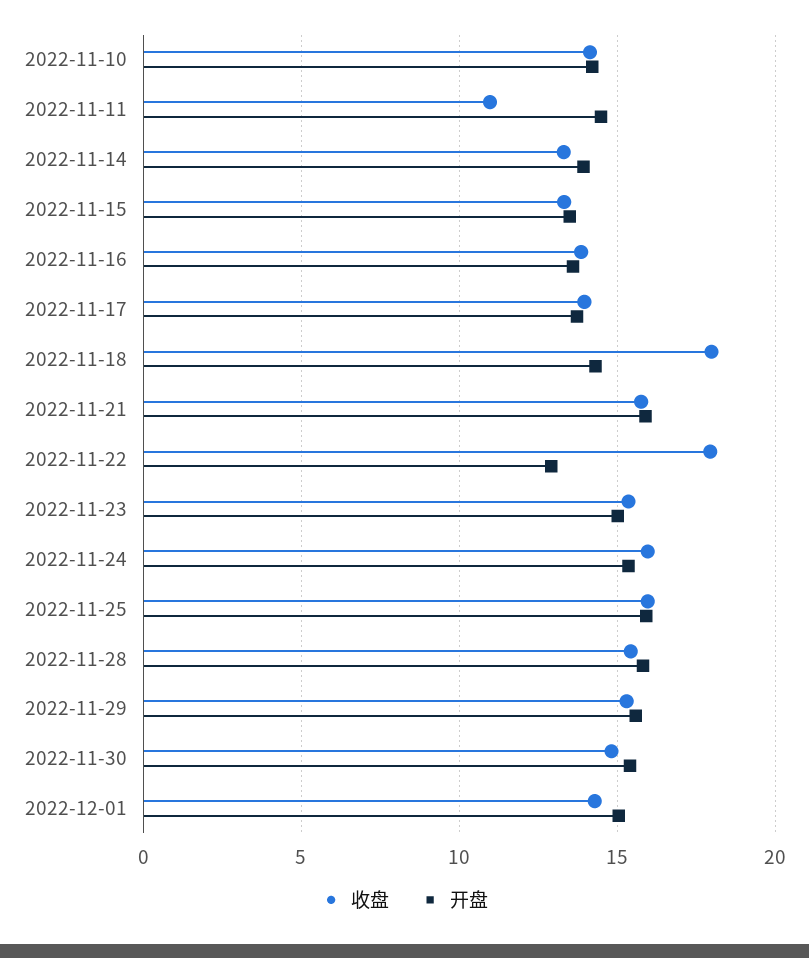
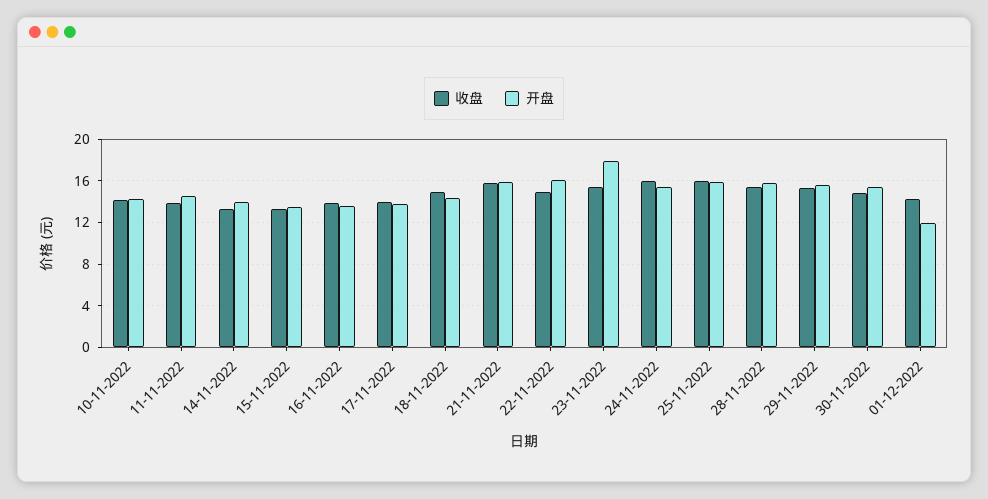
  {
    "收盘": {
      "2022-11-10": 14,
-     "2022-11-11": 11,
+     "2022-11-11": 14,
      "2022-11-14": 13.5,
      "2022-11-15": 13.5,
      "2022-11-16": 14,
      "2022-11-17": 14,
-     "2022-11-18": 18,
+     "2022-11-18": 15,
      "2022-11-21": 16,
-     "2022-11-22": 18,
+     "2022-11-22": 15,
      "2022-11-23": 15.5,
      "2022-11-24": 16,
      "2022-11-25": 16,
      "2022-11-28": 15.5,
      "2022-11-29": 15.5,
      "2022-11-30": 15,
      "2022-12-01": 14.5
    },
    "开盘": {
      "2022-11-10": 14,
      "2022-11-11": 14.5,
      "2022-11-14": 14,
      "2022-11-15": 13.5,
      "2022-11-16": 13.5,
      "2022-11-17": 13.5,
      "2022-11-18": 14.5,
      "2022-11-21": 16,
-     "2022-11-22": 13,
+     "2022-11-22": 16,
-     "2022-11-23": 15,
+     "2022-11-23": 18,
      "2022-11-24": 15.5,
      "2022-11-25": 16,
      "2022-11-28": 16,
      "2022-11-29": 15.5,
      "2022-11-30": 15.5,
-     "2022-12-01": 15
+     "2022-12-01": 12
    }
  }

